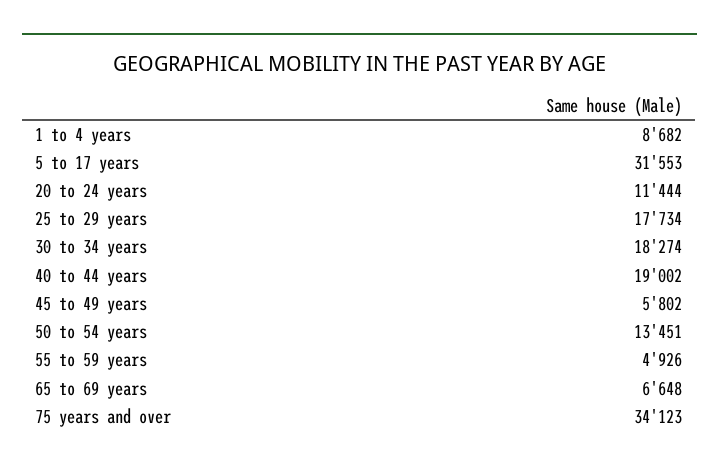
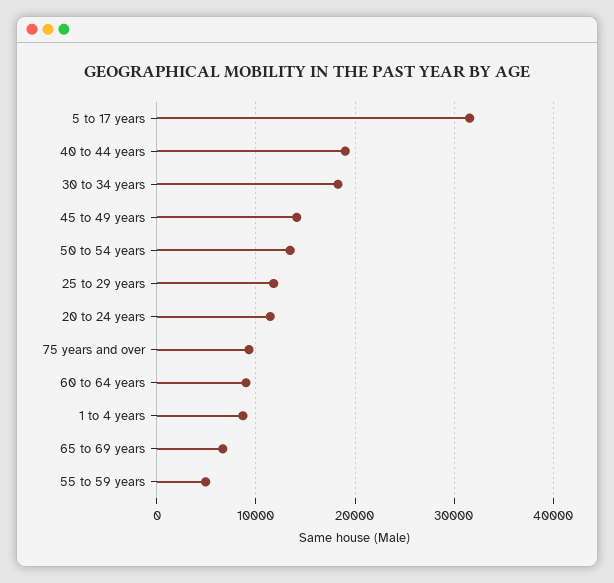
  {
    "1 to 4 years": 8682,
    "5 to 17 years": 31553,
    "20 to 24 years": 11444,
-   "25 to 29 years": 17734,
+   "25 to 29 years": 12000,
    "30 to 34 years": 18274,
    "40 to 44 years": 19002,
-   "45 to 49 years": 5802,
+   "45 to 49 years": 14000,
    "50 to 54 years": 13451,
    "55 to 59 years": 4926,
    "65 to 69 years": 6648,
-   "75 years and over": 34123
+   "75 years and over": 9000,
+   "60 to 64 years": 9000
  }

